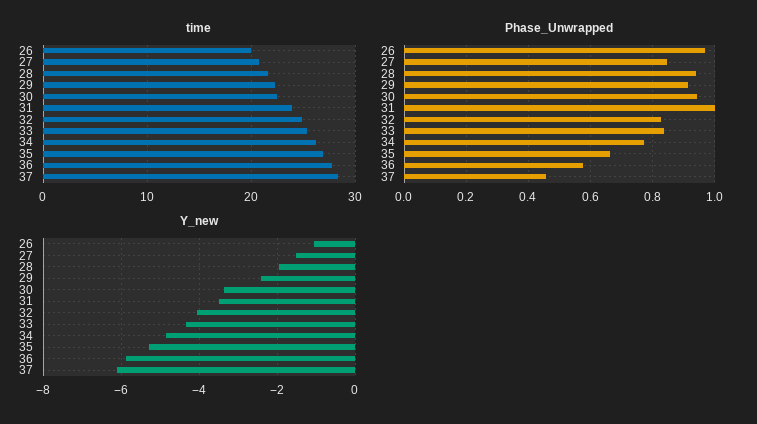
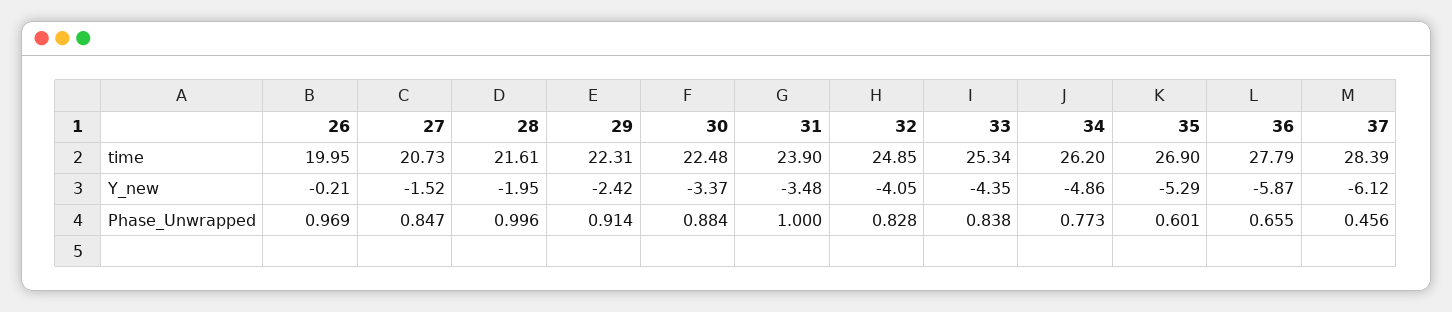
  {
    "time": {
      "26": 19.95,
      "27": 20.73,
      "28": 21.61,
      "29": 22.31,
      "30": 22.48,
      "31": 23.9,
      "32": 24.85,
      "33": 25.34,
      "34": 26.2,
      "35": 26.9,
      "36": 27.79,
      "37": 28.39
    },
    "Phase_Unwrapped": {
      "26": 0.969,
      "27": 0.847,
-     "28": 0.94,
+     "28": 0.996,
      "29": 0.914,
-     "30": 0.94,
+     "30": 0.884,
      "31": 1,
      "32": 0.828,
      "33": 0.838,
      "34": 0.773,
-     "35": 0.66,
+     "35": 0.601,
-     "36": 0.58,
+     "36": 0.655,
      "37": 0.456
    },
    "Y_new": {
-     "26": -1,
+     "26": -0.21,
      "27": -1.52,
      "28": -1.95,
      "29": -2.42,
      "30": -3.37,
      "31": -3.48,
      "32": -4.05,
      "33": -4.35,
      "34": -4.86,
      "35": -5.29,
      "36": -5.87,
      "37": -6.12
    }
  }

